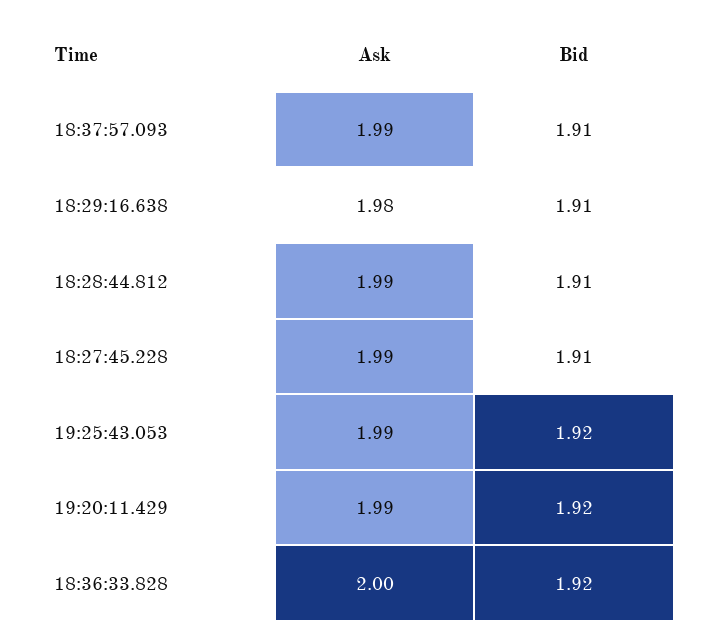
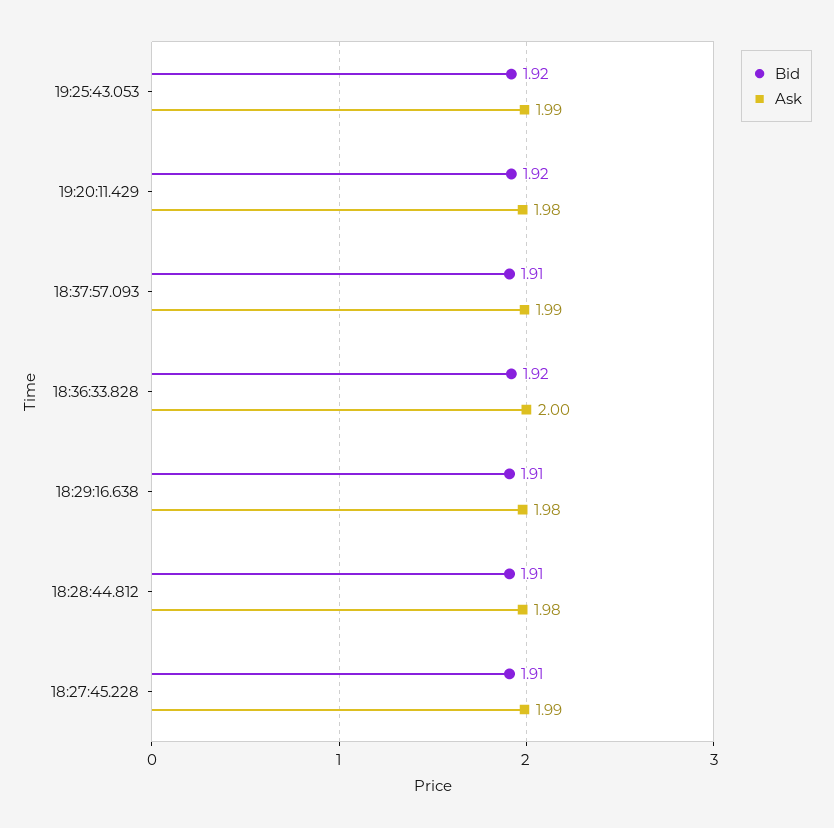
  {
    "Ask": {
      "18:37:57.093": 1.99,
      "18:29:16.638": 1.98,
-     "18:28:44.812": 1.99,
+     "18:28:44.812": 1.98,
      "18:27:45.228": 1.99,
      "19:25:43.053": 1.99,
-     "19:20:11.429": 1.99,
+     "19:20:11.429": 1.98,
      "18:36:33.828": 2
    },
    "Bid": {
      "18:37:57.093": 1.91,
      "18:29:16.638": 1.91,
      "18:28:44.812": 1.91,
      "18:27:45.228": 1.91,
      "19:25:43.053": 1.92,
      "19:20:11.429": 1.92,
      "18:36:33.828": 1.92
    }
  }

